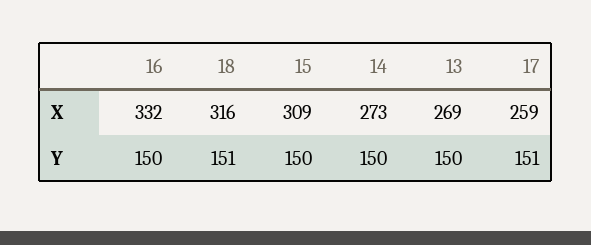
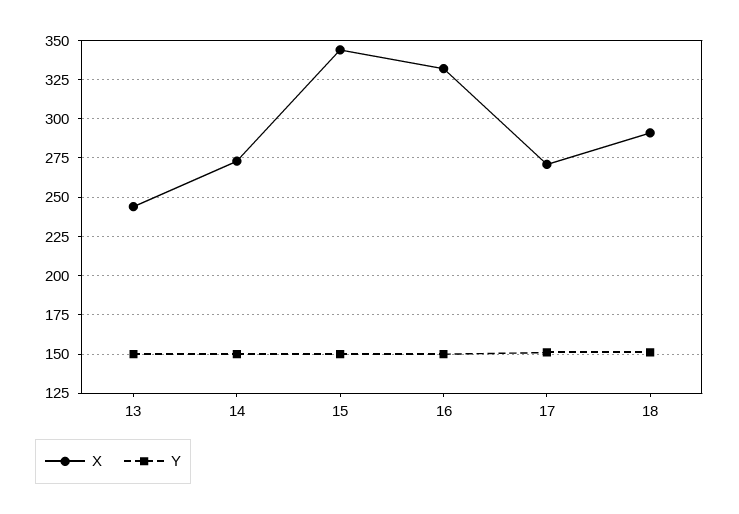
  {
    "X": {
      "16": 332,
-     "18": 316,
+     "18": 290,
-     "15": 309,
+     "15": 345,
      "14": 273,
-     "13": 269,
+     "13": 245,
-     "17": 259
+     "17": 270
    },
    "Y": {
      "16": 150,
      "18": 151,
      "15": 150,
      "14": 150,
      "13": 150,
      "17": 151
    }
  }

